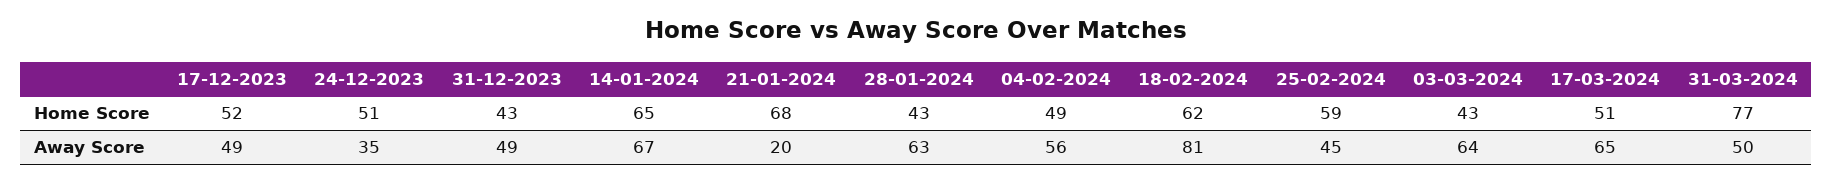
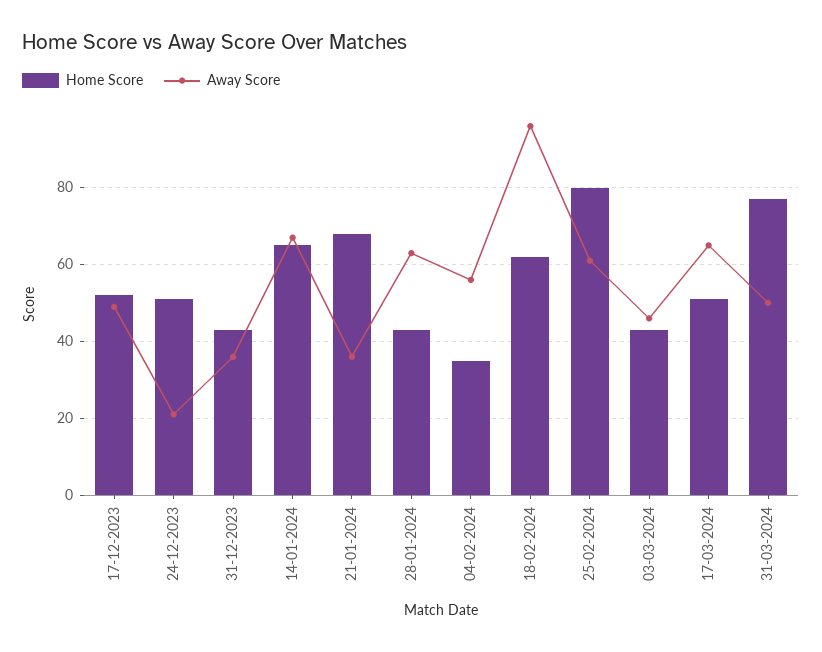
  {
    "Home Score": {
      "17-12-2023": 52,
      "24-12-2023": 51,
      "31-12-2023": 43,
      "14-01-2024": 65,
      "21-01-2024": 68,
      "28-01-2024": 43,
-     "04-02-2024": 49,
+     "04-02-2024": 35,
      "18-02-2024": 62,
-     "25-02-2024": 59,
+     "25-02-2024": 80,
      "03-03-2024": 43,
      "17-03-2024": 51,
      "31-03-2024": 77
    },
    "Away Score": {
      "17-12-2023": 49,
-     "24-12-2023": 35,
+     "24-12-2023": 20,
-     "31-12-2023": 49,
+     "31-12-2023": 35,
      "14-01-2024": 67,
-     "21-01-2024": 20,
+     "21-01-2024": 35,
      "28-01-2024": 63,
      "04-02-2024": 56,
-     "18-02-2024": 81,
+     "18-02-2024": 95,
-     "25-02-2024": 45,
+     "25-02-2024": 60,
-     "03-03-2024": 64,
+     "03-03-2024": 45,
      "17-03-2024": 65,
      "31-03-2024": 50
    }
  }

